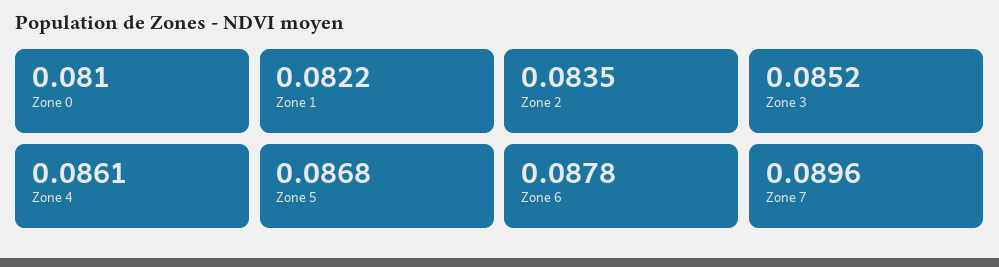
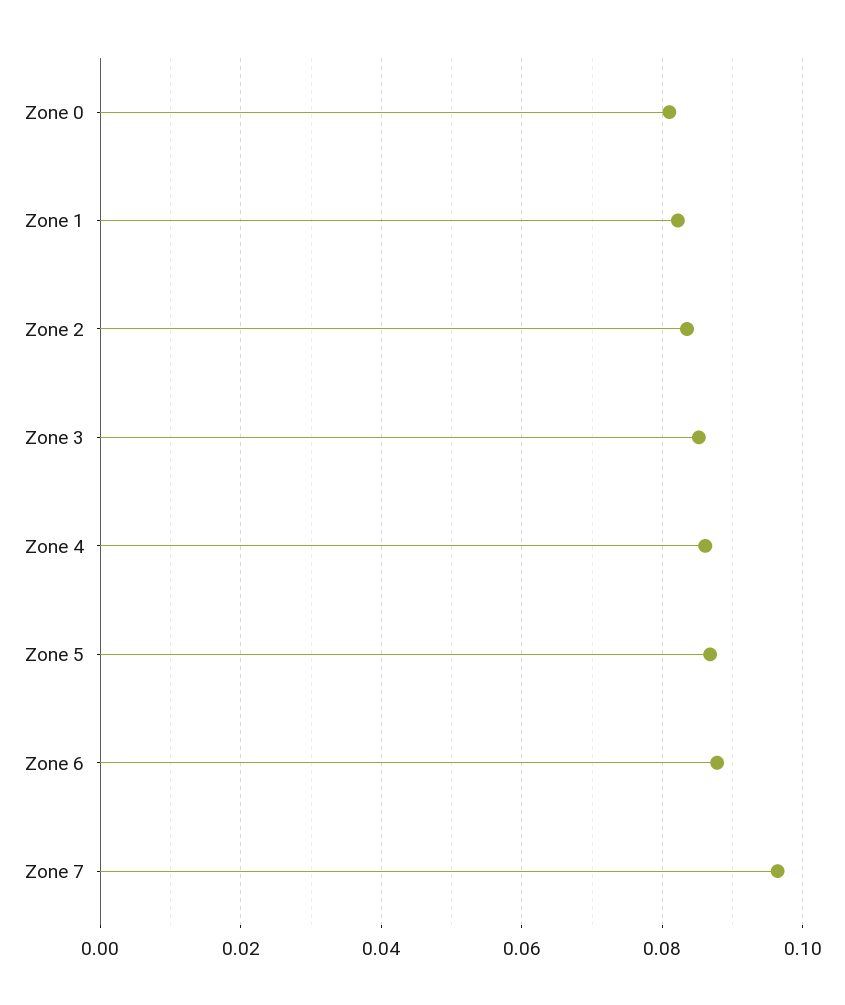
  {
    "Zone 0": 0.081,
    "Zone 1": 0.0822,
    "Zone 2": 0.0835,
    "Zone 3": 0.0852,
    "Zone 4": 0.0861,
    "Zone 5": 0.0868,
    "Zone 6": 0.0878,
-   "Zone 7": 0.0896
+   "Zone 7": 0.096
  }

